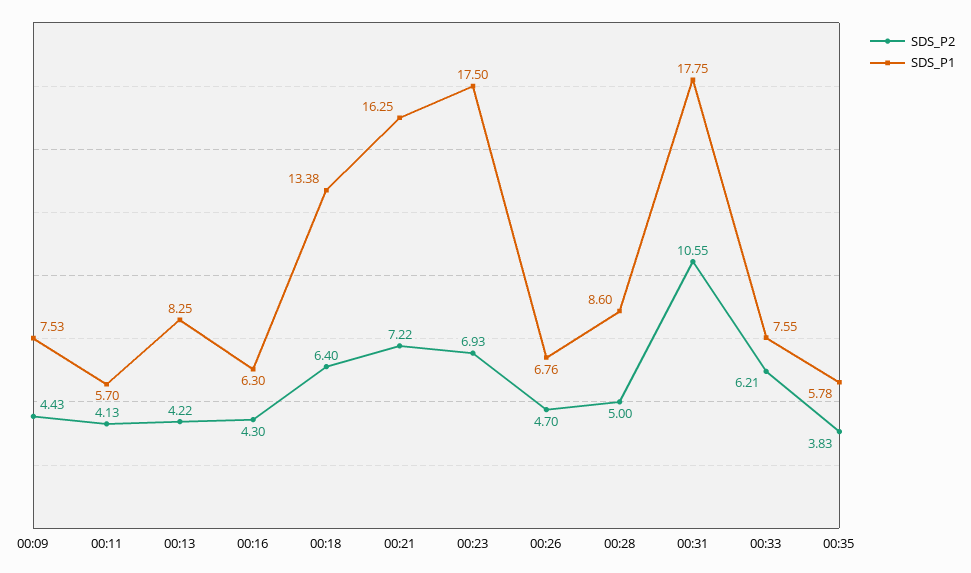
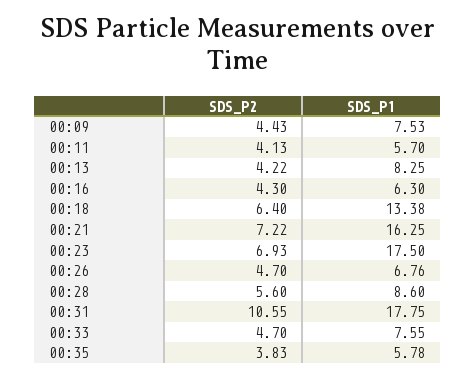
  {
    "SDS_P2": {
      "00:09": 4.43,
      "00:11": 4.13,
      "00:13": 4.22,
      "00:16": 4.3,
      "00:18": 6.4,
      "00:21": 7.22,
      "00:23": 6.93,
      "00:26": 4.7,
-     "00:28": 5,
+     "00:28": 5.6,
      "00:31": 10.55,
-     "00:33": 6.21,
+     "00:33": 4.7,
      "00:35": 3.83
    },
    "SDS_P1": {
      "00:09": 7.53,
      "00:11": 5.7,
      "00:13": 8.25,
      "00:16": 6.3,
      "00:18": 13.38,
      "00:21": 16.25,
      "00:23": 17.5,
      "00:26": 6.76,
      "00:28": 8.6,
      "00:31": 17.75,
      "00:33": 7.55,
      "00:35": 5.78
    }
  }

